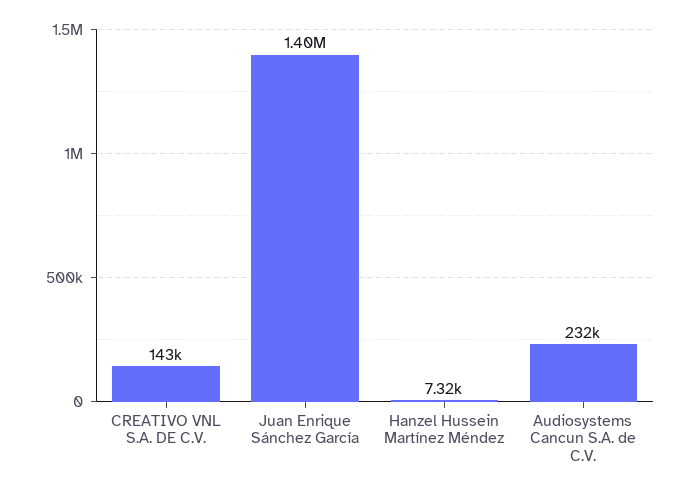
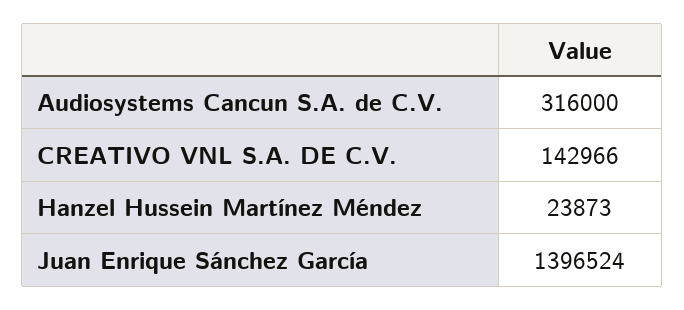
  {
    "CREATIVO VNL S.A. DE C.V.": 142966,
    "Juan Enrique Sánchez García": 1396524,
-   "Hanzel Hussein Martínez Méndez": 7320,
+   "Hanzel Hussein Martínez Méndez": 23873,
-   "Audiosystems Cancun S.A. de C.V.": 232000
+   "Audiosystems Cancun S.A. de C.V.": 316000
  }

